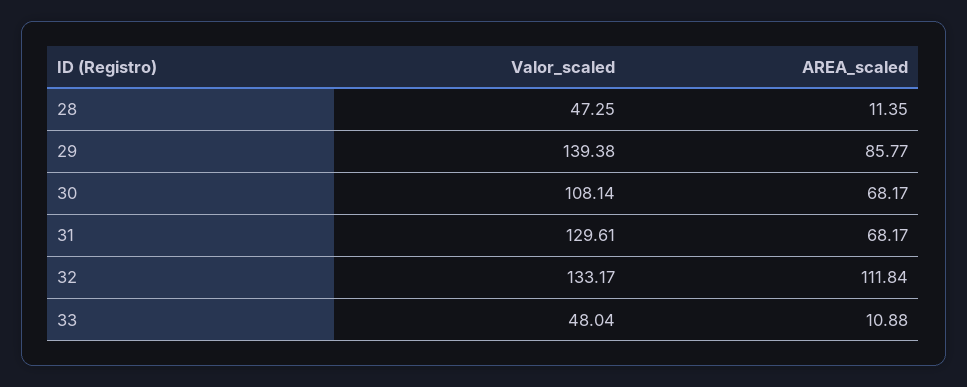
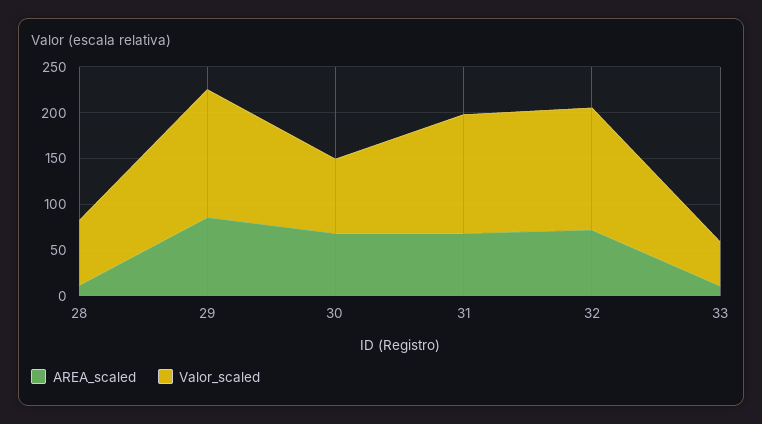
  {
    "Valor_scaled": {
-     "28": 47.25,
+     "28": 70,
      "29": 139.38,
-     "30": 108.14,
+     "30": 80,
      "31": 129.61,
      "32": 133.17,
      "33": 48.04
    },
    "AREA_scaled": {
      "28": 11.35,
      "29": 85.77,
      "30": 68.17,
      "31": 68.17,
-     "32": 111.84,
+     "32": 70,
      "33": 10.88
    }
  }

